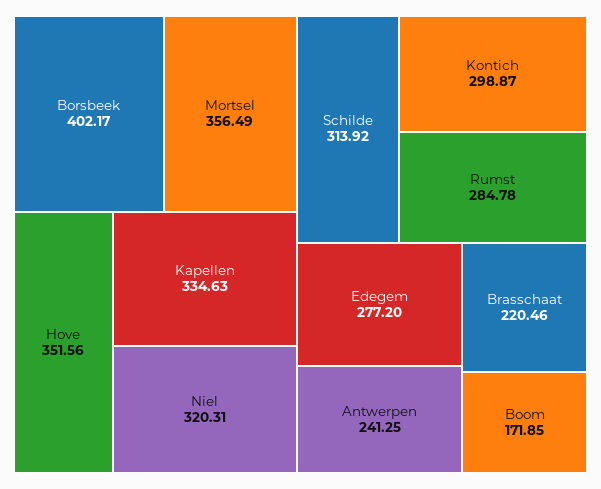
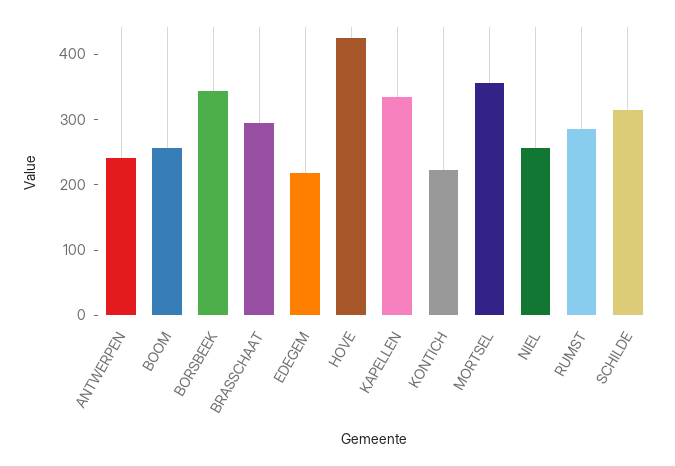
  {
-   "Borsbeek": 402.17,
+   "Borsbeek": 340,
    "Mortsel": 356.49,
-   "Hove": 351.56,
+   "Hove": 420,
    "Kapellen": 334.63,
-   "Niel": 320.31,
+   "Niel": 260,
    "Schilde": 313.92,
-   "Kontich": 298.87,
+   "Kontich": 220,
    "Rumst": 284.78,
-   "Edegem": 277.2,
+   "Edegem": 220,
    "Antwerpen": 241.25,
-   "Brasschaat": 220.46,
+   "Brasschaat": 300,
-   "Boom": 171.85
+   "Boom": 260
  }

